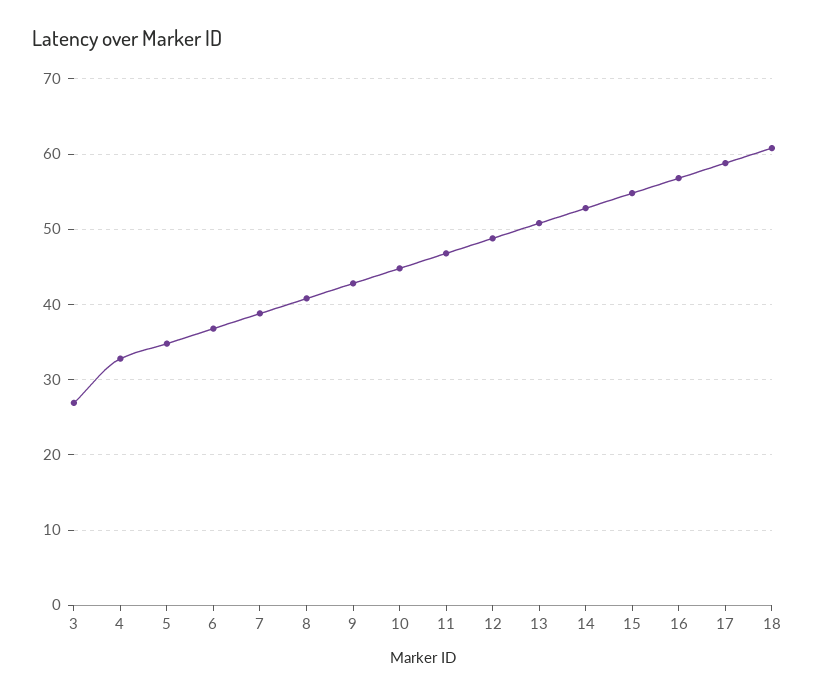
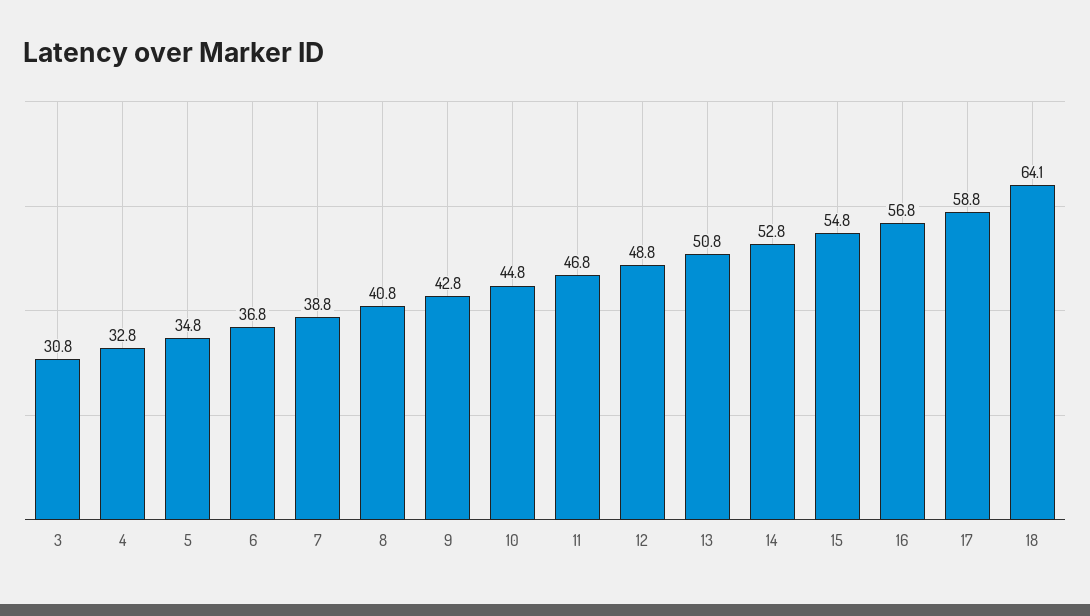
  {
-   "3": 27,
+   "3": 30.8,
    "4": 32.8,
    "5": 34.8,
    "6": 36.8,
    "7": 38.8,
    "8": 40.8,
    "9": 42.8,
    "10": 44.8,
    "11": 46.8,
    "12": 48.8,
    "13": 50.8,
    "14": 52.8,
    "15": 54.8,
    "16": 56.8,
    "17": 58.8,
-   "18": 61
+   "18": 64.1
  }

